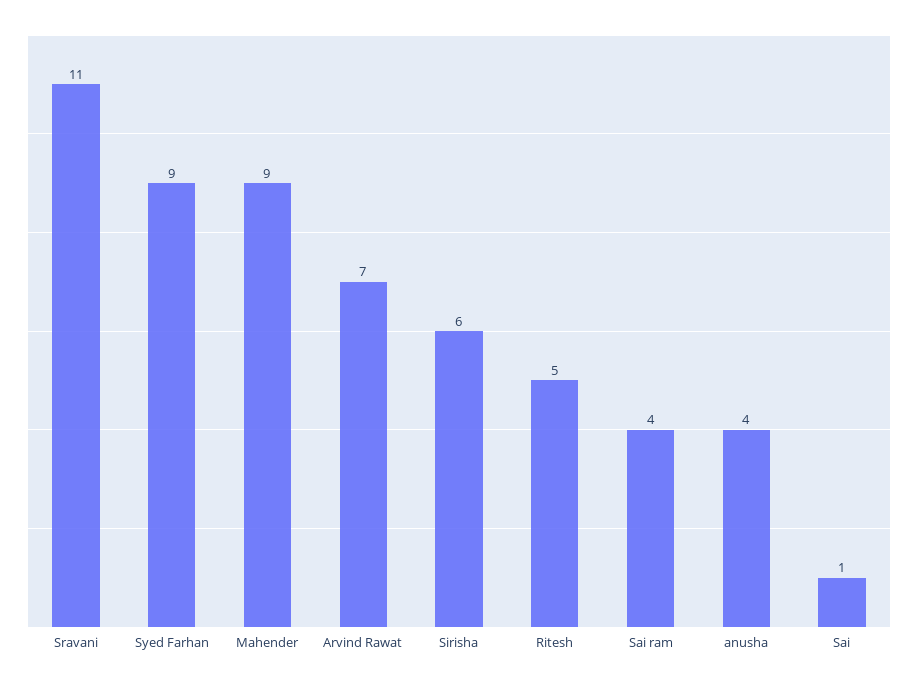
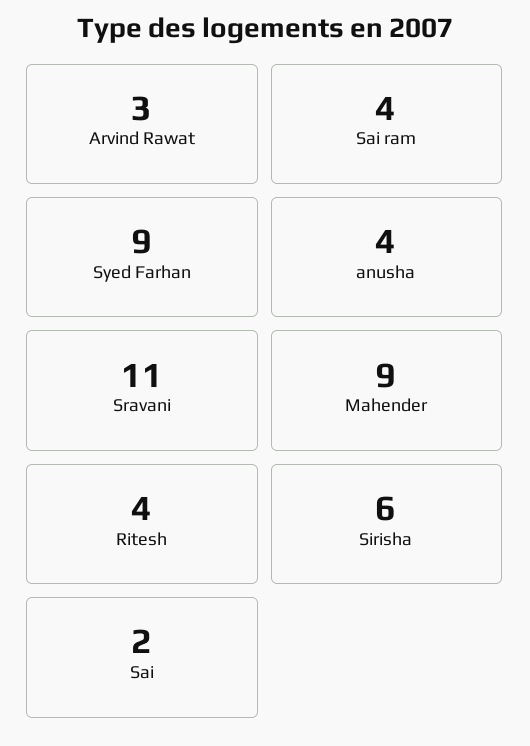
  {
    "Sravani": 11,
    "Syed Farhan": 9,
    "Mahender": 9,
-   "Arvind Rawat": 7,
+   "Arvind Rawat": 3,
    "Sirisha": 6,
-   "Ritesh": 5,
+   "Ritesh": 4,
    "Sai ram": 4,
    "anusha": 4,
-   "Sai": 1
+   "Sai": 2
  }

